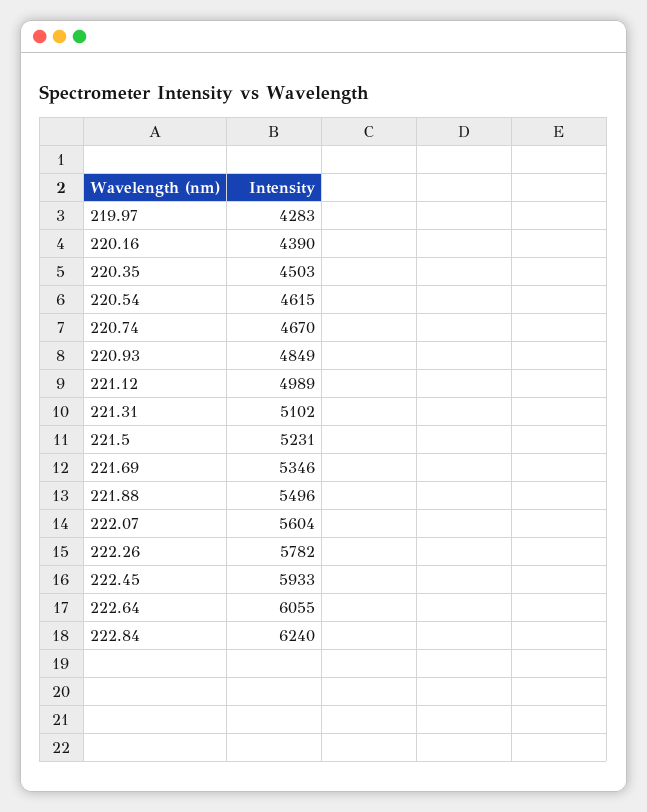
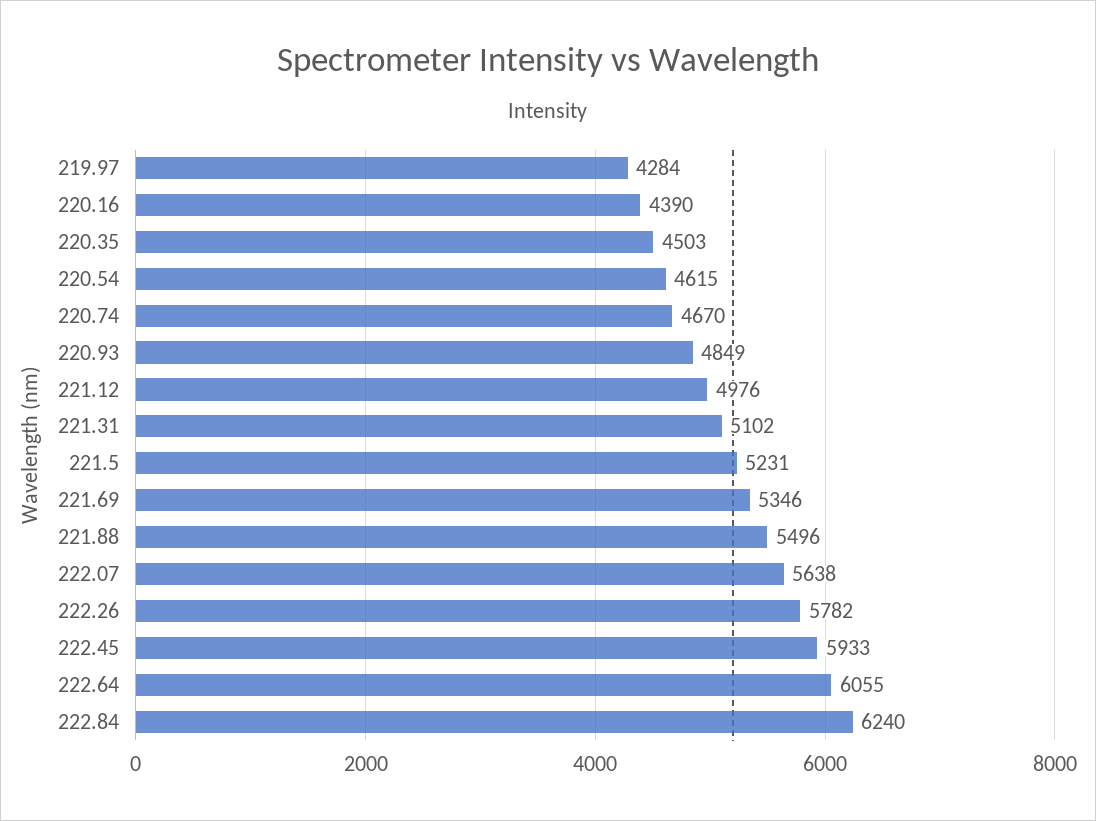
  {
-   "219.97": 4283,
+   "219.97": 4284,
    "220.16": 4390,
    "220.35": 4503,
    "220.54": 4615,
    "220.74": 4670,
    "220.93": 4849,
-   "221.12": 4989,
+   "221.12": 4976,
    "221.31": 5102,
    "221.5": 5231,
    "221.69": 5346,
    "221.88": 5496,
-   "222.07": 5604,
+   "222.07": 5638,
    "222.26": 5782,
    "222.45": 5933,
    "222.64": 6055,
    "222.84": 6240
  }

